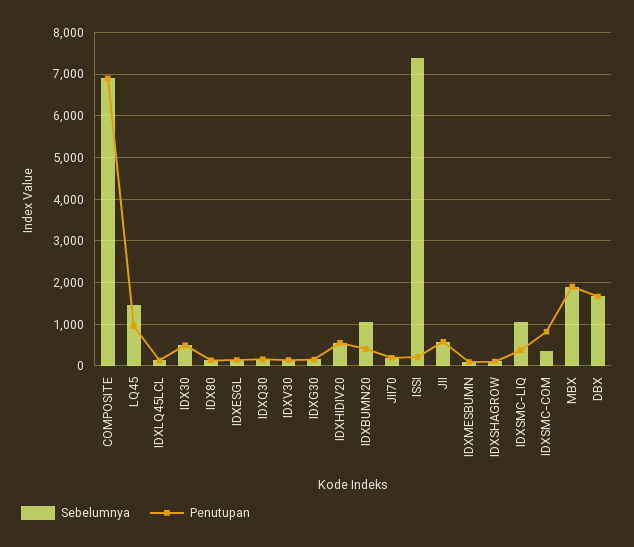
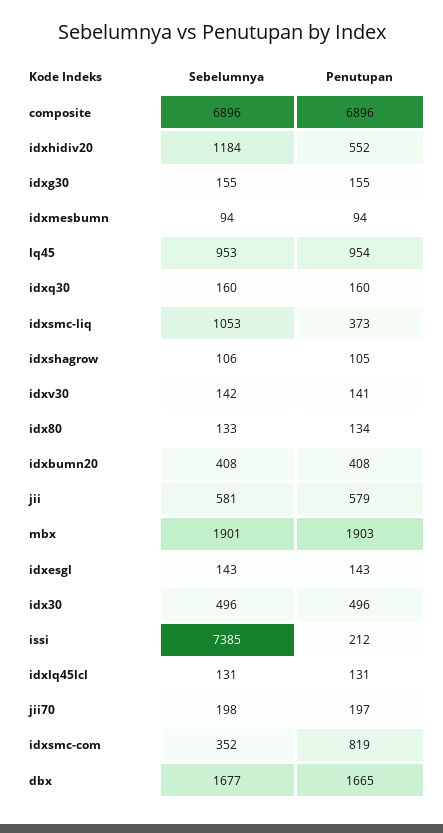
  {
    "Sebelumnya": {
      "COMPOSITE": 6896,
-     "LQ45": 1400,
+     "LQ45": 953,
      "IDXLQ45LCL": 131,
      "IDX30": 496,
      "IDX80": 133,
      "IDXESGL": 143,
      "IDXQ30": 160,
      "IDXV30": 142,
      "IDXG30": 155,
-     "IDXHIDIV20": 600,
+     "IDXHIDIV20": 1184,
-     "IDXBUMN20": 1000,
+     "IDXBUMN20": 408,
      "JII70": 198,
      "ISSI": 7385,
      "JII": 581,
      "IDXMESBUMN": 94,
      "IDXSHAGROW": 106,
      "IDXSMC-LIQ": 1053,
      "IDXSMC-COM": 352,
      "MBX": 1901,
      "DBX": 1677
    },
    "Penutupan": {
      "COMPOSITE": 6896,
      "LQ45": 954,
      "IDXLQ45LCL": 131,
      "IDX30": 496,
      "IDX80": 134,
      "IDXESGL": 143,
      "IDXQ30": 160,
      "IDXV30": 141,
      "IDXG30": 155,
      "IDXHIDIV20": 552,
      "IDXBUMN20": 408,
      "JII70": 197,
      "ISSI": 212,
      "JII": 579,
      "IDXMESBUMN": 94,
      "IDXSHAGROW": 105,
      "IDXSMC-LIQ": 373,
      "IDXSMC-COM": 819,
      "MBX": 1903,
      "DBX": 1665
    }
  }

